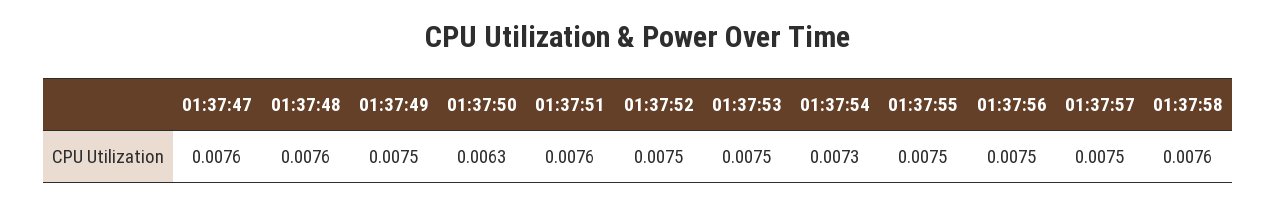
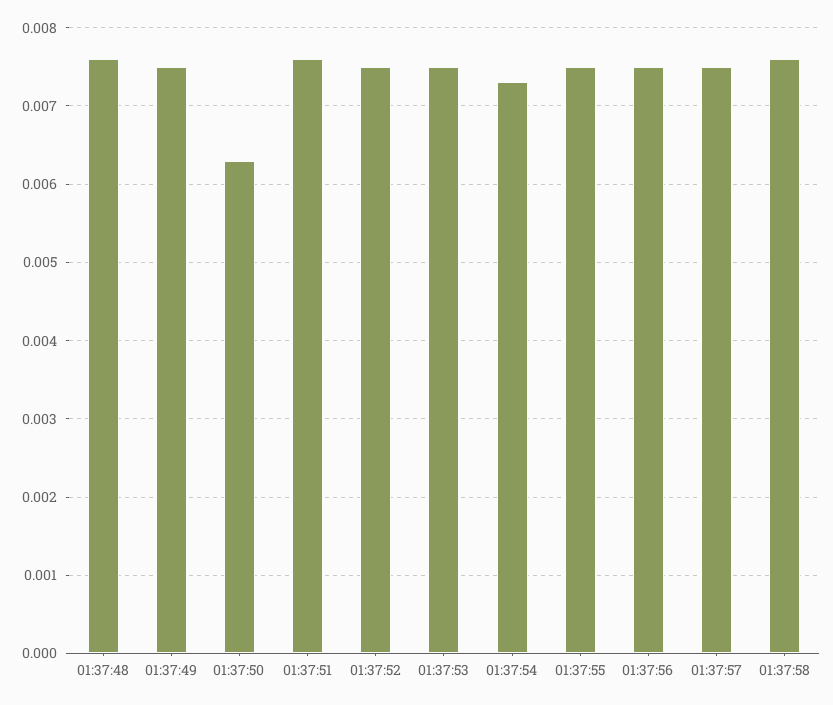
  {
-   "01:37:47": 0.0076,
    "01:37:48": 0.0076,
    "01:37:49": 0.0075,
    "01:37:50": 0.0063,
    "01:37:51": 0.0076,
    "01:37:52": 0.0075,
    "01:37:53": 0.0075,
    "01:37:54": 0.0073,
    "01:37:55": 0.0075,
    "01:37:56": 0.0075,
    "01:37:57": 0.0075,
    "01:37:58": 0.0076
  }

